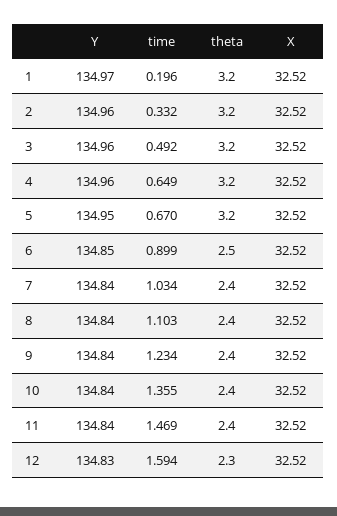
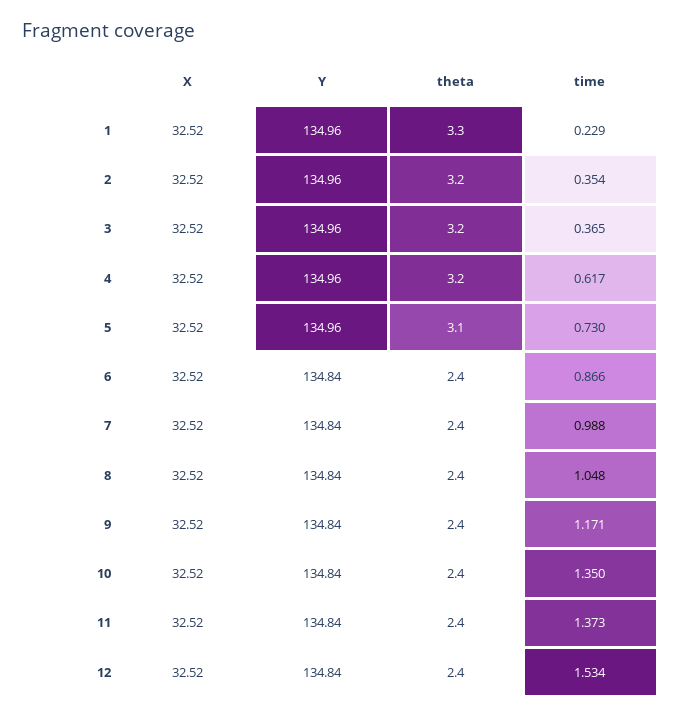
  {
    "Y": {
-     "1": 134.97,
+     "1": 134.96,
      "2": 134.96,
      "3": 134.96,
      "4": 134.96,
-     "5": 134.95,
+     "5": 134.96,
-     "6": 134.85,
+     "6": 134.84,
      "7": 134.84,
      "8": 134.84,
      "9": 134.84,
      "10": 134.84,
      "11": 134.84,
-     "12": 134.83
+     "12": 134.84
    },
    "time": {
-     "1": 0.196,
+     "1": 0.229,
-     "2": 0.332,
+     "2": 0.354,
-     "3": 0.492,
+     "3": 0.365,
-     "4": 0.649,
+     "4": 0.617,
-     "5": 0.67,
+     "5": 0.73,
-     "6": 0.899,
+     "6": 0.866,
-     "7": 1.034,
+     "7": 0.988,
-     "8": 1.103,
+     "8": 1.048,
-     "9": 1.234,
+     "9": 1.171,
-     "10": 1.355,
+     "10": 1.35,
-     "11": 1.469,
+     "11": 1.373,
-     "12": 1.594
+     "12": 1.534
    },
    "theta": {
-     "1": 3.2,
+     "1": 3.3,
      "2": 3.2,
      "3": 3.2,
      "4": 3.2,
-     "5": 3.2,
+     "5": 3.1,
-     "6": 2.5,
+     "6": 2.4,
      "7": 2.4,
      "8": 2.4,
      "9": 2.4,
      "10": 2.4,
      "11": 2.4,
-     "12": 2.3
+     "12": 2.4
    },
    "X": {
      "1": 32.52,
      "2": 32.52,
      "3": 32.52,
      "4": 32.52,
      "5": 32.52,
      "6": 32.52,
      "7": 32.52,
      "8": 32.52,
      "9": 32.52,
      "10": 32.52,
      "11": 32.52,
      "12": 32.52
    }
  }

